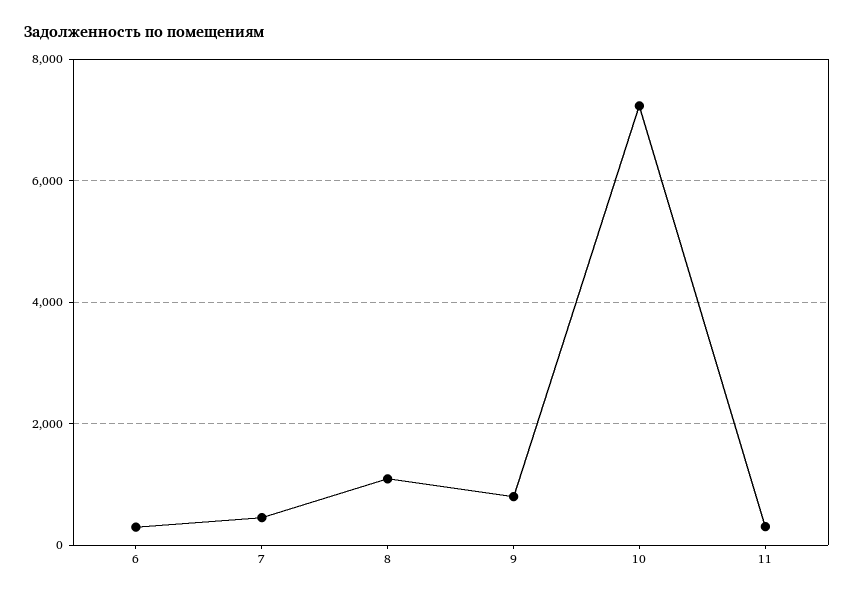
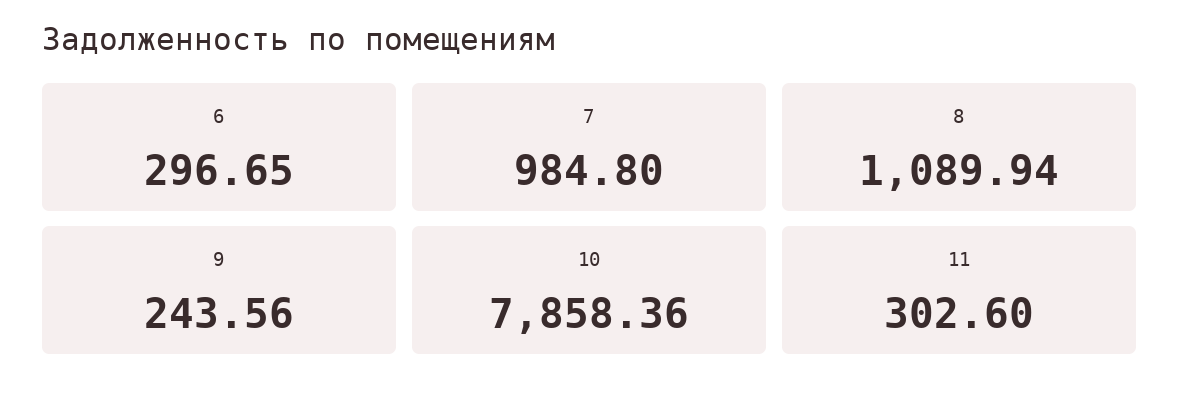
  {
    "6": 296.65,
-   "7": 400,
+   "7": 984.8,
    "8": 1089.94,
-   "9": 800,
+   "9": 243.56,
-   "10": 7200,
+   "10": 7858.36,
    "11": 302.6
  }

